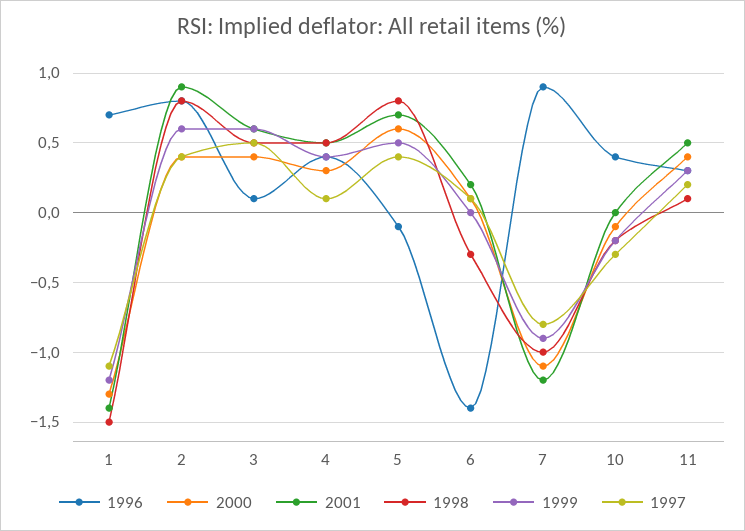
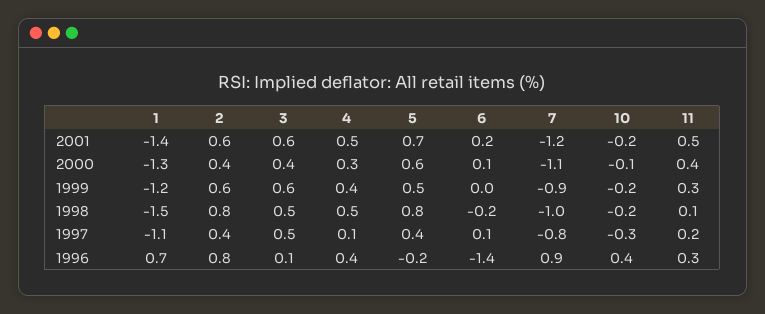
  {
    "1996": {
      "1": 0.7,
      "2": 0.8,
      "3": 0.1,
      "4": 0.4,
-     "5": -0.1,
+     "5": -0.2,
      "6": -1.4,
      "7": 0.9,
      "10": 0.4,
      "11": 0.3
    },
    "2000": {
      "1": -1.3,
      "2": 0.4,
      "3": 0.4,
      "4": 0.3,
      "5": 0.6,
      "6": 0.1,
      "7": -1.1,
      "10": -0.1,
      "11": 0.4
    },
    "2001": {
      "1": -1.4,
-     "2": 0.9,
+     "2": 0.6,
      "3": 0.6,
      "4": 0.5,
      "5": 0.7,
      "6": 0.2,
      "7": -1.2,
-     "10": 0,
+     "10": -0.2,
      "11": 0.5
    },
    "1998": {
      "1": -1.5,
      "2": 0.8,
      "3": 0.5,
      "4": 0.5,
      "5": 0.8,
-     "6": -0.3,
+     "6": -0.2,
      "7": -1,
      "10": -0.2,
      "11": 0.1
    },
    "1999": {
      "1": -1.2,
      "2": 0.6,
      "3": 0.6,
      "4": 0.4,
      "5": 0.5,
      "6": 0,
      "7": -0.9,
      "10": -0.2,
      "11": 0.3
    },
    "1997": {
      "1": -1.1,
      "2": 0.4,
      "3": 0.5,
      "4": 0.1,
      "5": 0.4,
      "6": 0.1,
      "7": -0.8,
      "10": -0.3,
      "11": 0.2
    }
  }

